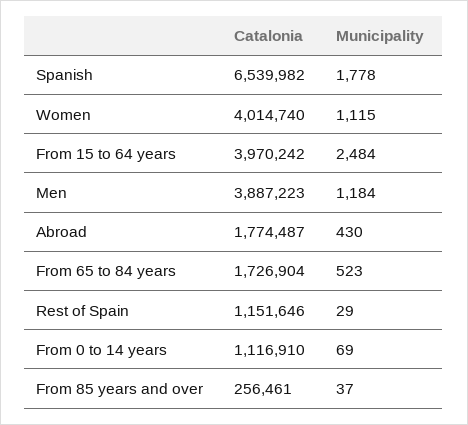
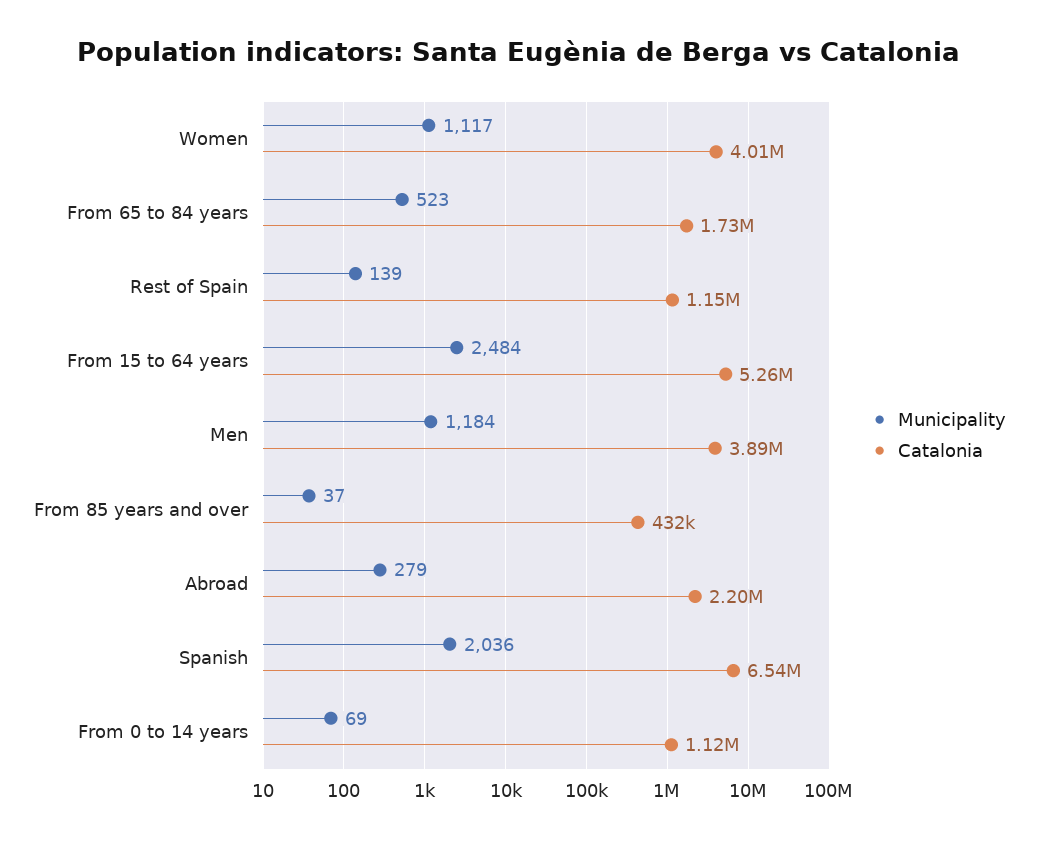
  {
    "Catalonia": {
      "Spanish": 6539982,
      "Women": 4014740,
-     "From 15 to 64 years": 3970242,
+     "From 15 to 64 years": 5260000,
      "Men": 3887223,
-     "Abroad": 1774487,
+     "Abroad": 2200000,
      "From 65 to 84 years": 1726904,
      "Rest of Spain": 1151646,
      "From 0 to 14 years": 1116910,
-     "From 85 years and over": 256461
+     "From 85 years and over": 432000
    },
    "Municipality": {
-     "Spanish": 1778,
+     "Spanish": 2036,
-     "Women": 1115,
+     "Women": 1117,
      "From 15 to 64 years": 2484,
      "Men": 1184,
-     "Abroad": 430,
+     "Abroad": 279,
      "From 65 to 84 years": 523,
-     "Rest of Spain": 29,
+     "Rest of Spain": 139,
      "From 0 to 14 years": 69,
      "From 85 years and over": 37
    }
  }

